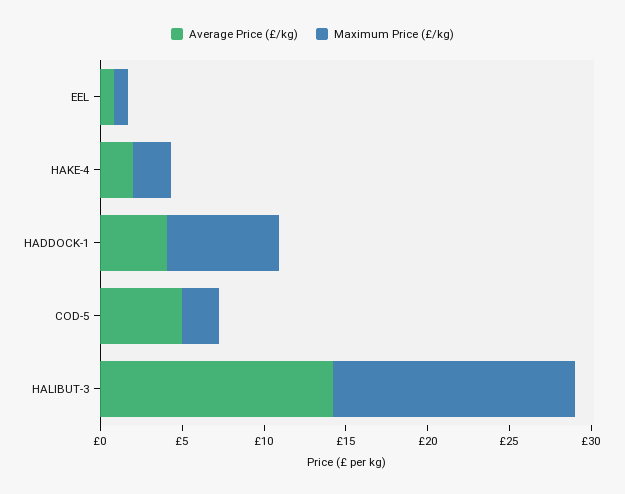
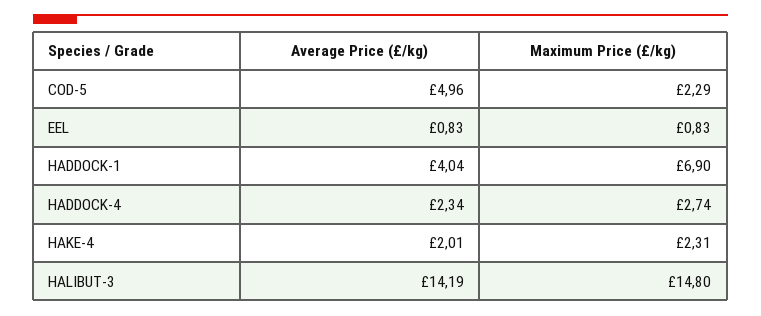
  {
    "Average Price (£/kg)": {
      "EEL": 0.83,
      "HAKE-4": 2.01,
      "HADDOCK-1": 4.04,
      "COD-5": 4.96,
-     "HALIBUT-3": 14.19
+     "HALIBUT-3": 14.19,
+     "HADDOCK-4": 2.34
    },
    "Maximum Price (£/kg)": {
      "EEL": 0.83,
      "HAKE-4": 2.31,
      "HADDOCK-1": 6.9,
      "COD-5": 2.29,
-     "HALIBUT-3": 14.8
+     "HALIBUT-3": 14.8,
+     "HADDOCK-4": 2.74
    }
  }

